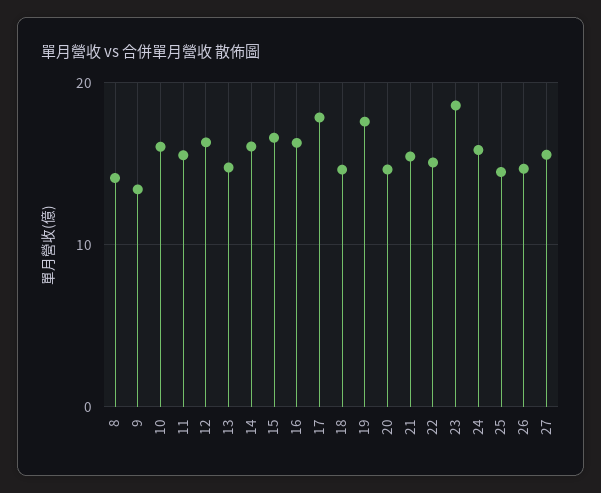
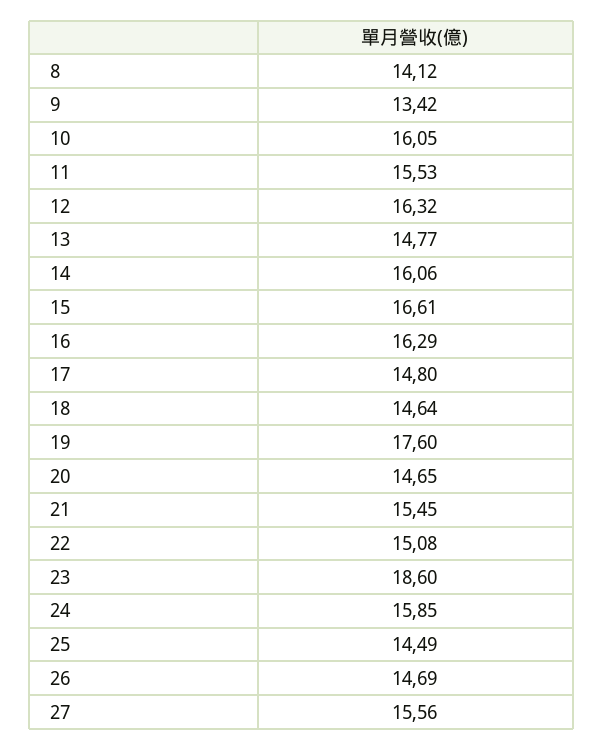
  {
    "8": 14.12,
    "9": 13.42,
    "10": 16.05,
    "11": 15.53,
    "12": 16.32,
    "13": 14.77,
    "14": 16.06,
    "15": 16.61,
    "16": 16.29,
-   "17": 18,
+   "17": 14.8,
    "18": 14.64,
    "19": 17.6,
    "20": 14.65,
    "21": 15.45,
    "22": 15.08,
    "23": 18.6,
    "24": 15.85,
    "25": 14.49,
    "26": 14.69,
    "27": 15.56
  }

